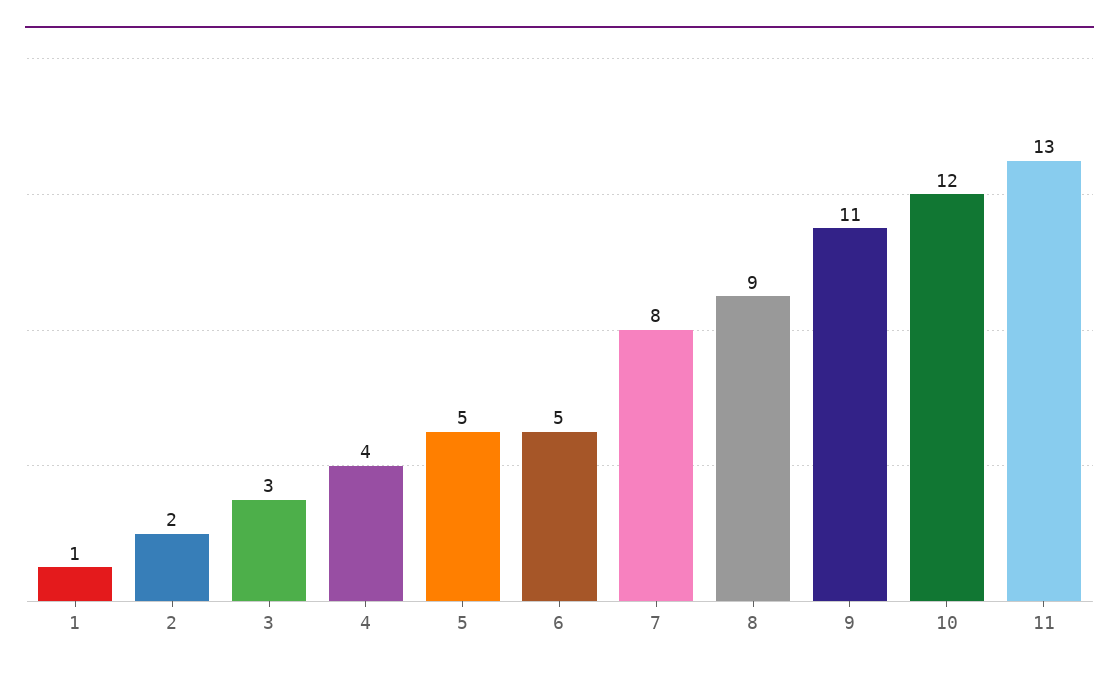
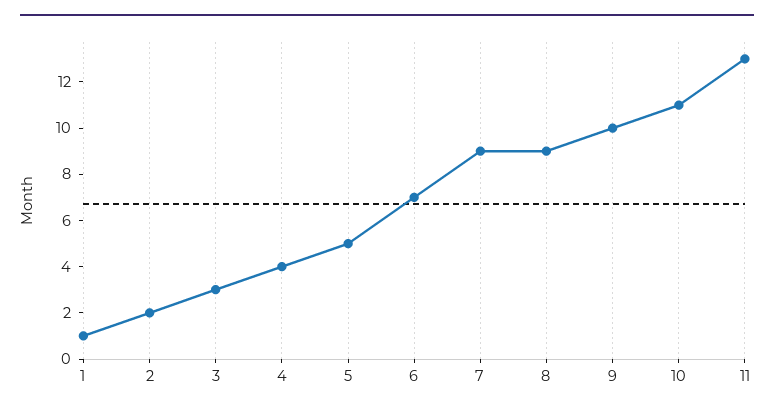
  {
    "1": 1,
    "2": 2,
    "3": 3,
    "4": 4,
    "5": 5,
-   "6": 5,
+   "6": 7,
-   "7": 8,
+   "7": 9,
    "8": 9,
-   "9": 11,
+   "9": 10,
-   "10": 12,
+   "10": 11,
    "11": 13
  }

